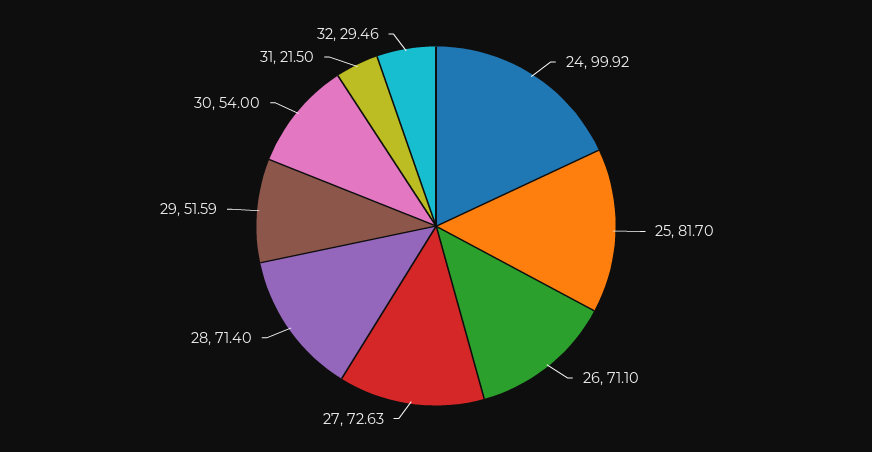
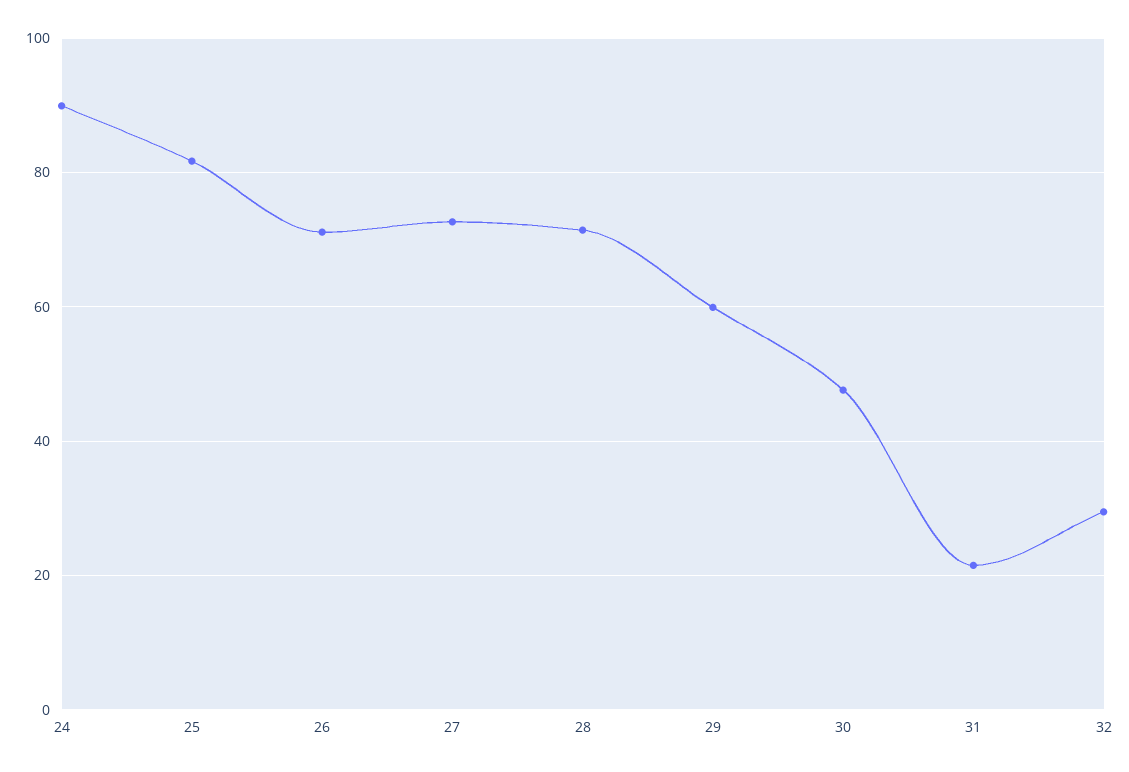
  {
-   "24": 99.92,
+   "24": 90,
    "25": 81.7,
    "26": 71.1,
    "27": 72.63,
    "28": 71.4,
-   "29": 51.59,
+   "29": 60,
-   "30": 54,
+   "30": 48,
    "31": 21.5,
    "32": 29.46
  }

